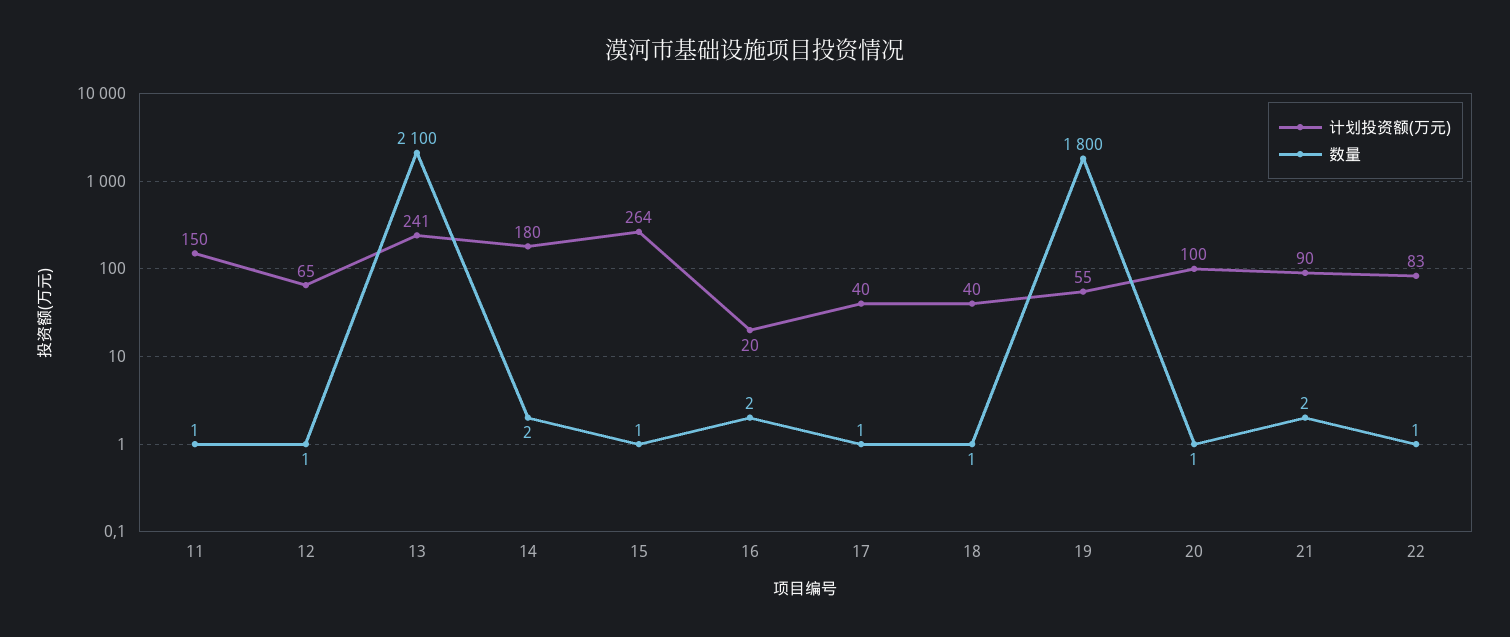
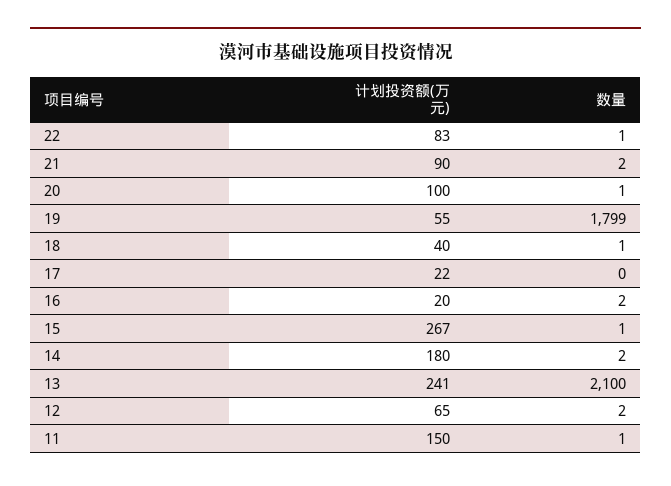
  {
    "计划投资额(万元)": {
      "11": 150,
      "12": 65,
      "13": 241,
      "14": 180,
-     "15": 264,
+     "15": 267,
      "16": 20,
-     "17": 40,
+     "17": 22,
      "18": 40,
      "19": 55,
      "20": 100,
      "21": 90,
      "22": 83
    },
    "数量": {
      "11": 1,
-     "12": 1,
+     "12": 2,
      "13": 2100,
      "14": 2,
      "15": 1,
      "16": 2,
-     "17": 1,
+     "17": 0,
      "18": 1,
-     "19": 1800,
+     "19": 1799,
      "20": 1,
      "21": 2,
      "22": 1
    }
  }

